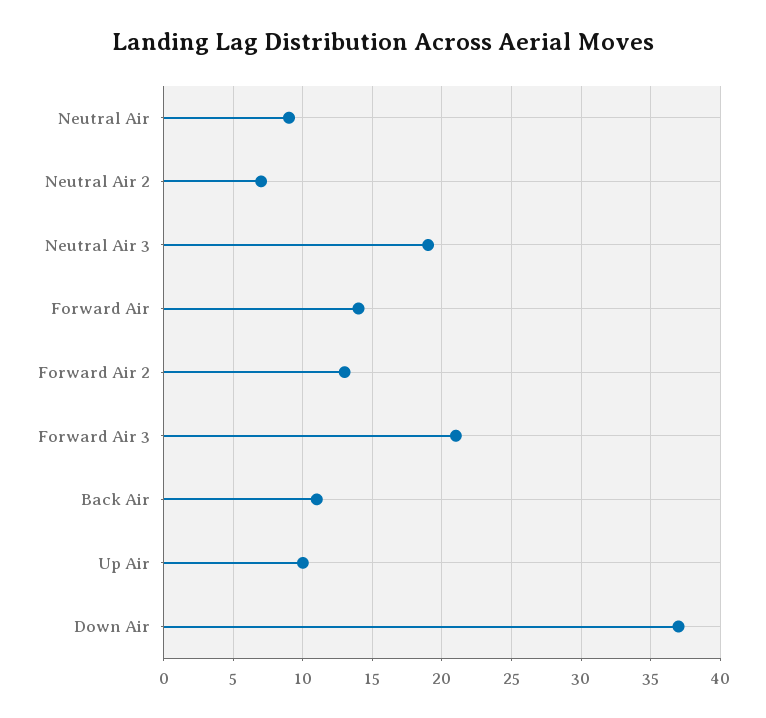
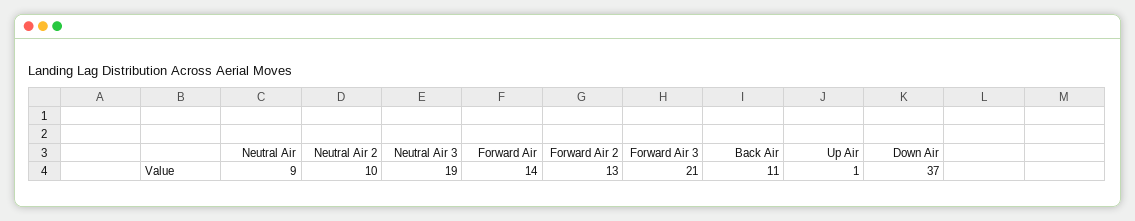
  {
    "Neutral Air": 9,
-   "Neutral Air 2": 7,
+   "Neutral Air 2": 10,
    "Neutral Air 3": 19,
    "Forward Air": 14,
    "Forward Air 2": 13,
    "Forward Air 3": 21,
    "Back Air": 11,
-   "Up Air": 10,
+   "Up Air": 1,
    "Down Air": 37
  }

